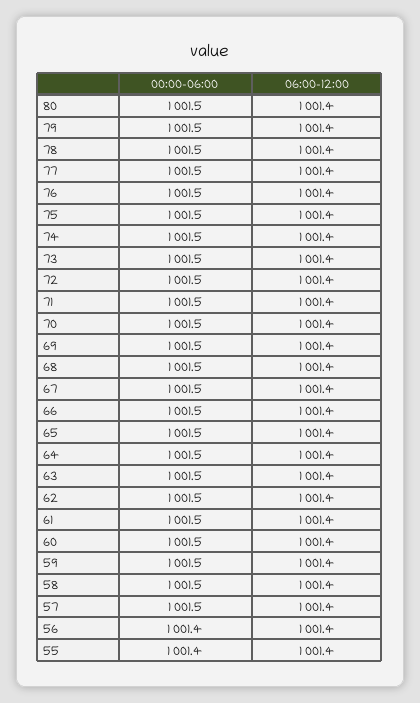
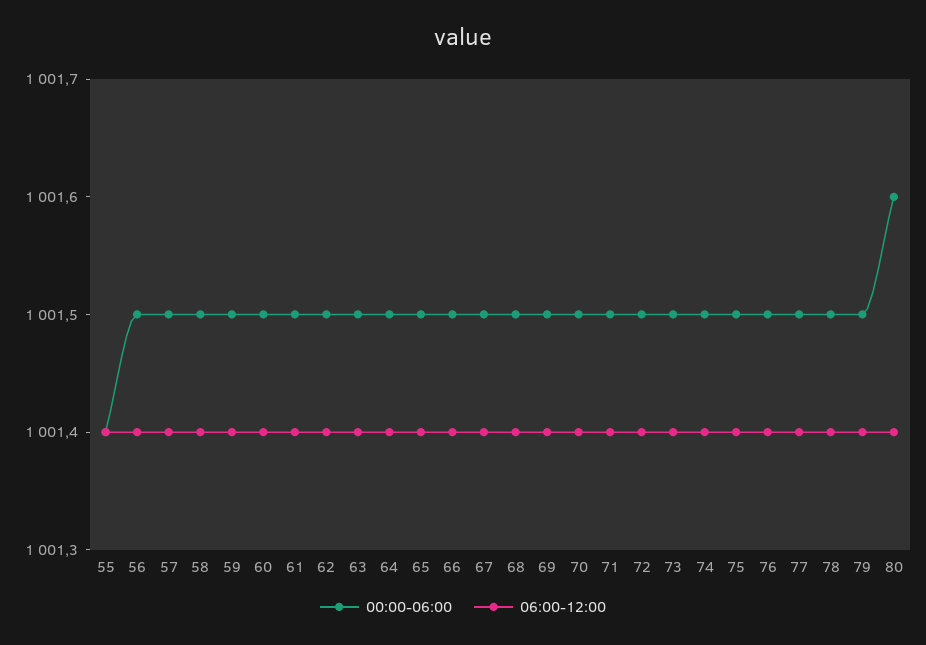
  {
    "00:00-06:00": {
-     "80": 1001.5,
+     "80": 1001.6,
      "79": 1001.5,
      "78": 1001.5,
      "77": 1001.5,
      "76": 1001.5,
      "75": 1001.5,
      "74": 1001.5,
      "73": 1001.5,
      "72": 1001.5,
      "71": 1001.5,
      "70": 1001.5,
      "69": 1001.5,
      "68": 1001.5,
      "67": 1001.5,
      "66": 1001.5,
      "65": 1001.5,
      "64": 1001.5,
      "63": 1001.5,
      "62": 1001.5,
      "61": 1001.5,
      "60": 1001.5,
      "59": 1001.5,
      "58": 1001.5,
      "57": 1001.5,
-     "56": 1001.4,
+     "56": 1001.5,
      "55": 1001.4
    },
    "06:00-12:00": {
      "80": 1001.4,
      "79": 1001.4,
      "78": 1001.4,
      "77": 1001.4,
      "76": 1001.4,
      "75": 1001.4,
      "74": 1001.4,
      "73": 1001.4,
      "72": 1001.4,
      "71": 1001.4,
      "70": 1001.4,
      "69": 1001.4,
      "68": 1001.4,
      "67": 1001.4,
      "66": 1001.4,
      "65": 1001.4,
      "64": 1001.4,
      "63": 1001.4,
      "62": 1001.4,
      "61": 1001.4,
      "60": 1001.4,
      "59": 1001.4,
      "58": 1001.4,
      "57": 1001.4,
      "56": 1001.4,
      "55": 1001.4
    }
  }

